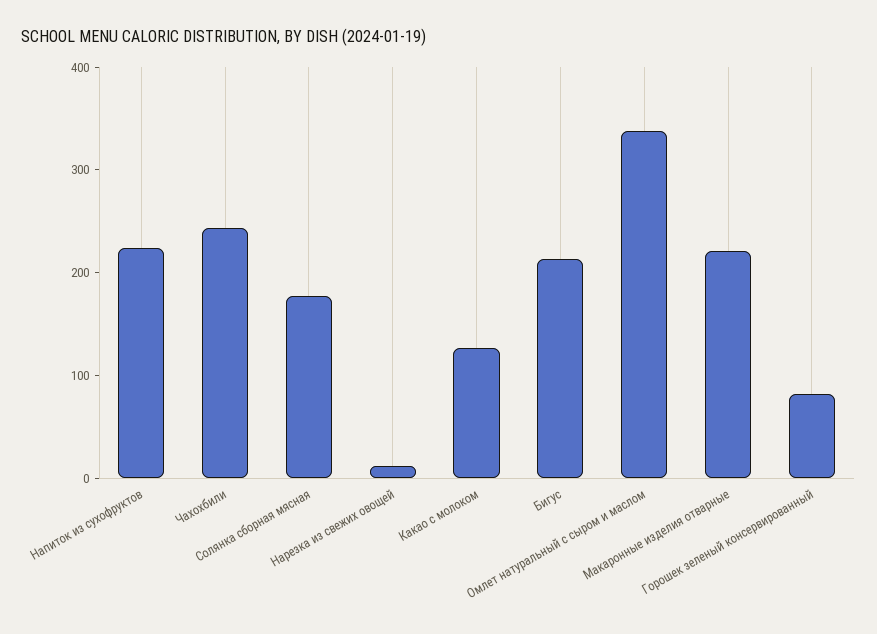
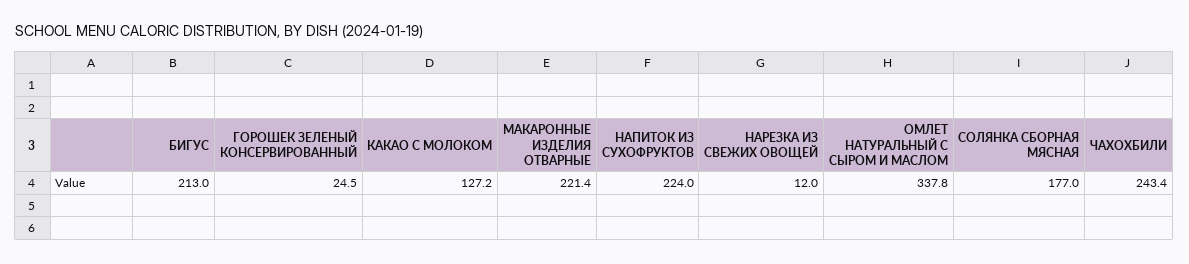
  {
    "Напиток из сухофруктов": 224,
    "Чахохбили": 243.4,
    "Солянка сборная мясная": 177,
    "Нарезка из свежих овощей": 12,
    "Какао с молоком": 127.2,
    "Бигус": 213,
    "Омлет натуральный с сыром и маслом": 337.8,
    "Макаронные изделия отварные": 221.4,
-   "Горошек зеленый консервированный": 80
+   "Горошек зеленый консервированный": 24.5
  }

